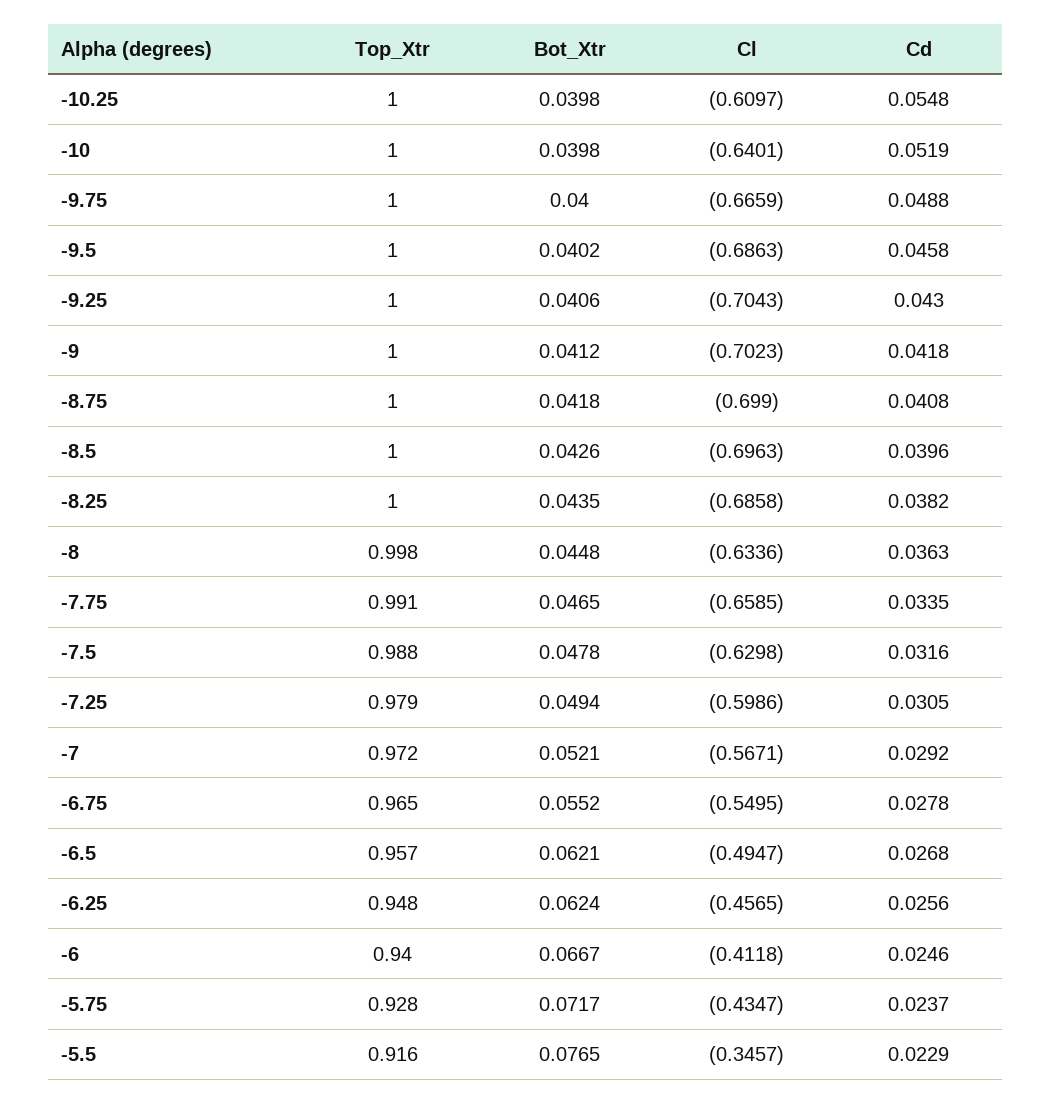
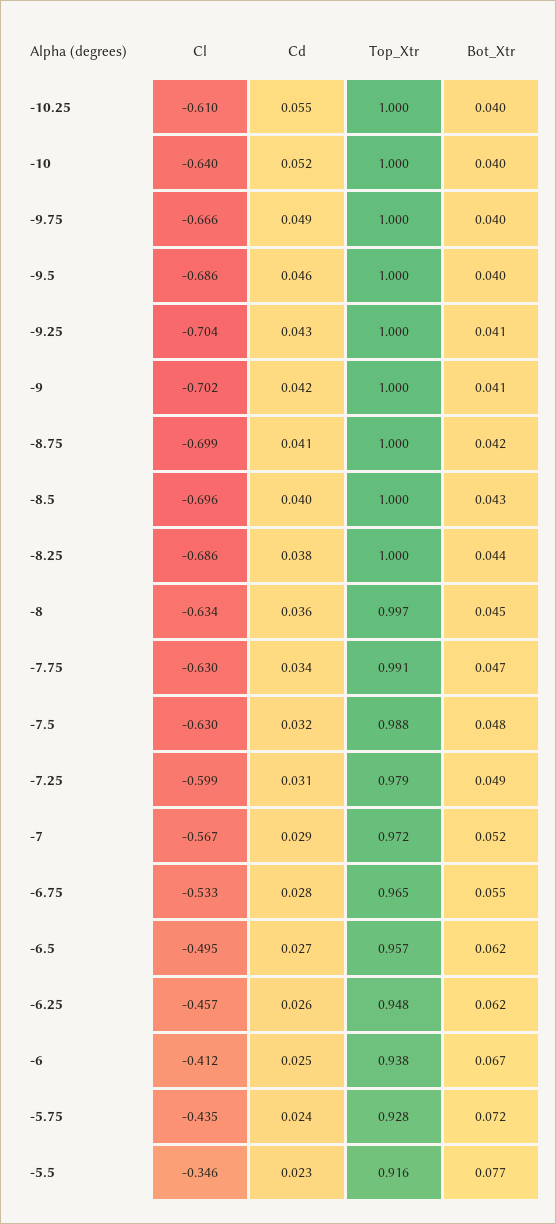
  {
    "Top_Xtr": {
      "-10.25": 1,
      "-10": 1,
      "-9.75": 1,
      "-9.5": 1,
      "-9.25": 1,
      "-9": 1,
      "-8.75": 1,
      "-8.5": 1,
      "-8.25": 1,
-     "-8": 0.998,
+     "-8": 0.997,
      "-7.75": 0.991,
      "-7.5": 0.988,
      "-7.25": 0.979,
      "-7": 0.972,
      "-6.75": 0.965,
      "-6.5": 0.957,
      "-6.25": 0.948,
-     "-6": 0.94,
+     "-6": 0.938,
      "-5.75": 0.928,
      "-5.5": 0.916
    },
    "Bot_Xtr": {
      "-10.25": 0.0398,
      "-10": 0.0398,
      "-9.75": 0.04,
      "-9.5": 0.0402,
      "-9.25": 0.0406,
      "-9": 0.0412,
      "-8.75": 0.0418,
      "-8.5": 0.0426,
      "-8.25": 0.0435,
      "-8": 0.0448,
      "-7.75": 0.0465,
      "-7.5": 0.0478,
      "-7.25": 0.0494,
      "-7": 0.0521,
      "-6.75": 0.0552,
      "-6.5": 0.0621,
      "-6.25": 0.0624,
      "-6": 0.0667,
      "-5.75": 0.0717,
      "-5.5": 0.0765
    },
    "Cl": {
      "-10.25": -0.6097,
      "-10": -0.6401,
      "-9.75": -0.6659,
      "-9.5": -0.6863,
      "-9.25": -0.7043,
      "-9": -0.7023,
      "-8.75": -0.699,
      "-8.5": -0.6963,
      "-8.25": -0.6858,
      "-8": -0.6336,
-     "-7.75": -0.6585,
+     "-7.75": -0.63,
      "-7.5": -0.6298,
      "-7.25": -0.5986,
      "-7": -0.5671,
-     "-6.75": -0.5495,
+     "-6.75": -0.533,
      "-6.5": -0.4947,
      "-6.25": -0.4565,
      "-6": -0.4118,
      "-5.75": -0.4347,
      "-5.5": -0.3457
    },
    "Cd": {
      "-10.25": 0.0548,
      "-10": 0.0519,
      "-9.75": 0.0488,
      "-9.5": 0.0458,
      "-9.25": 0.043,
      "-9": 0.0418,
      "-8.75": 0.0408,
      "-8.5": 0.0396,
      "-8.25": 0.0382,
      "-8": 0.0363,
      "-7.75": 0.0335,
      "-7.5": 0.0316,
      "-7.25": 0.0305,
      "-7": 0.0292,
      "-6.75": 0.0278,
      "-6.5": 0.0268,
      "-6.25": 0.0256,
      "-6": 0.0246,
      "-5.75": 0.0237,
      "-5.5": 0.0229
    }
  }

